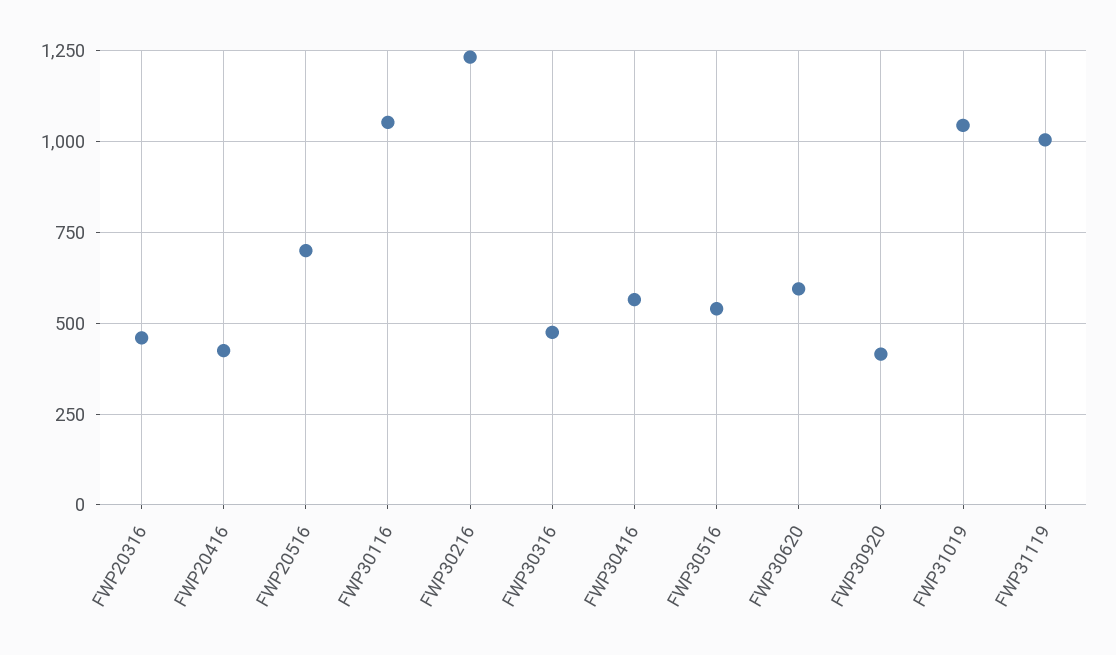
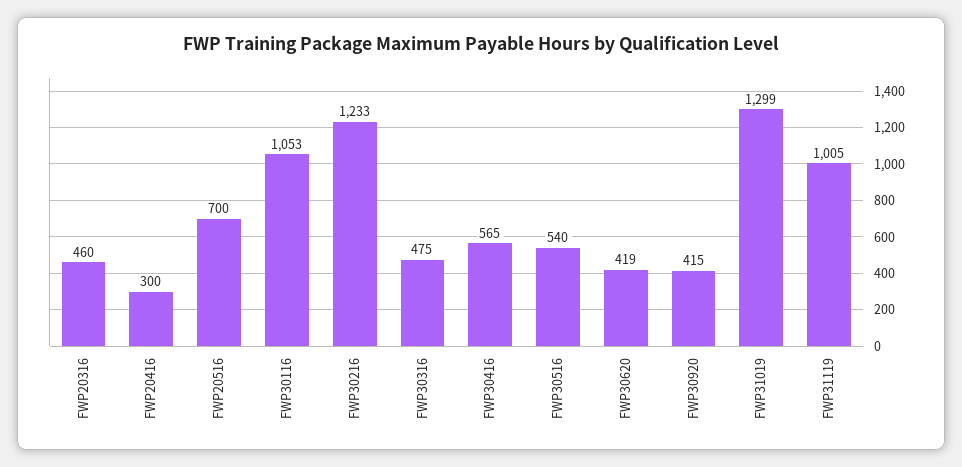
  {
    "FWP20316": 460,
-   "FWP20416": 425,
+   "FWP20416": 300,
    "FWP20516": 700,
    "FWP30116": 1053,
    "FWP30216": 1233,
    "FWP30316": 475,
    "FWP30416": 565,
    "FWP30516": 540,
-   "FWP30620": 600,
+   "FWP30620": 419,
    "FWP30920": 415,
-   "FWP31019": 1050,
+   "FWP31019": 1299,
    "FWP31119": 1005
  }

